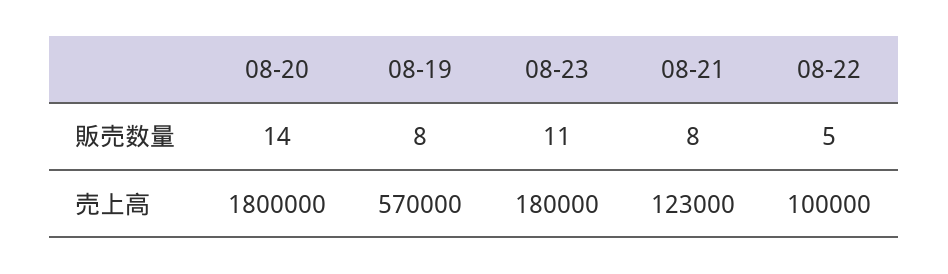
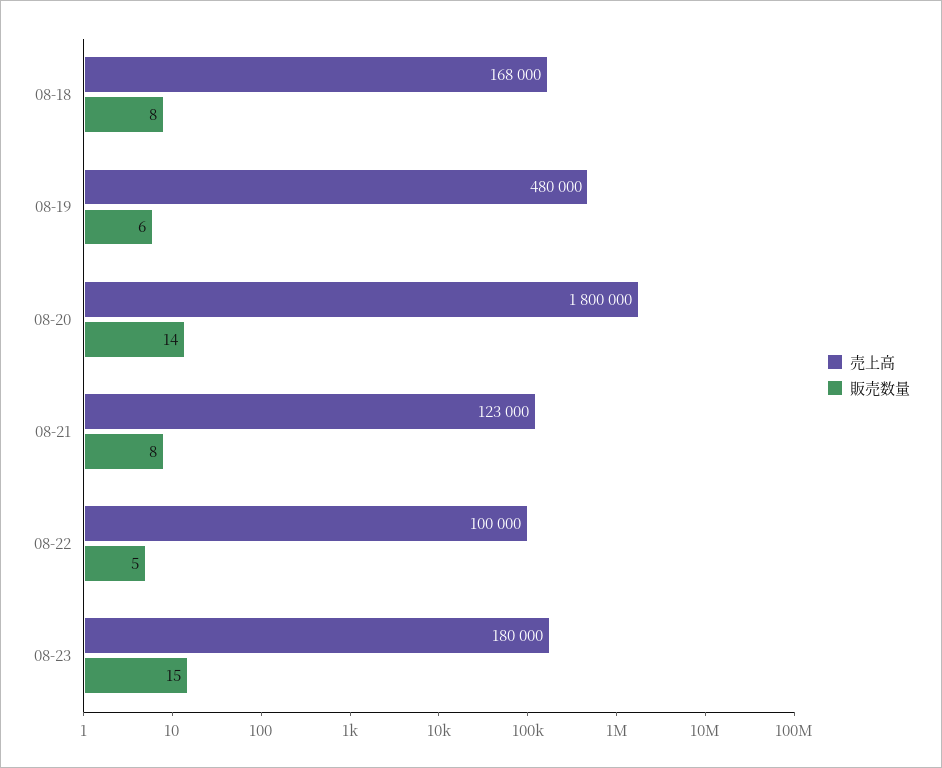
  {
    "販売数量": {
      "08-20": 14,
-     "08-19": 8,
+     "08-19": 6,
-     "08-23": 11,
+     "08-23": 15,
      "08-21": 8,
-     "08-22": 5
+     "08-22": 5,
+     "08-18": 8
    },
    "売上高": {
      "08-20": 1800000,
-     "08-19": 570000,
+     "08-19": 480000,
      "08-23": 180000,
      "08-21": 123000,
-     "08-22": 100000
+     "08-22": 100000,
+     "08-18": 168000
    }
  }

